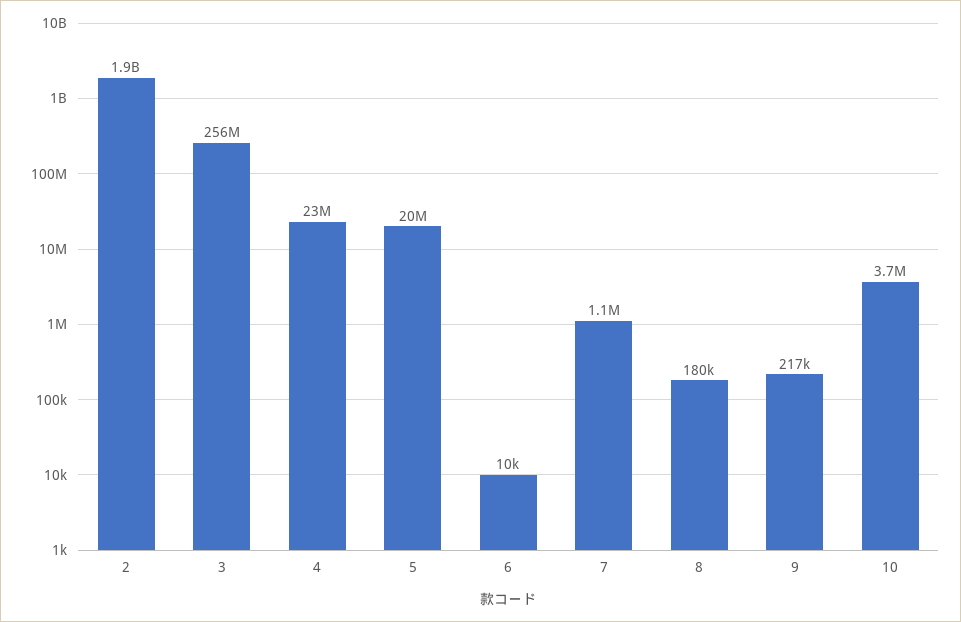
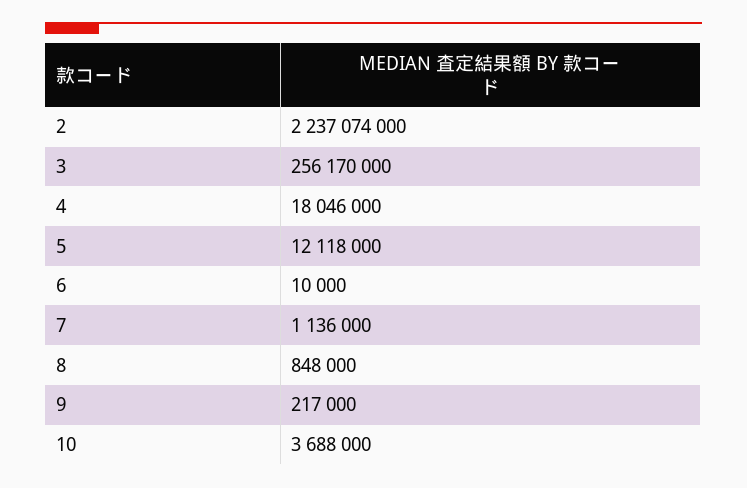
  {
-   "2": 1900000000,
+   "2": 2237074000,
    "3": 256170000,
-   "4": 23000000,
+   "4": 18046000,
-   "5": 20000000,
+   "5": 12118000,
    "6": 10000,
    "7": 1136000,
-   "8": 180000,
+   "8": 848000,
    "9": 217000,
    "10": 3688000
  }

